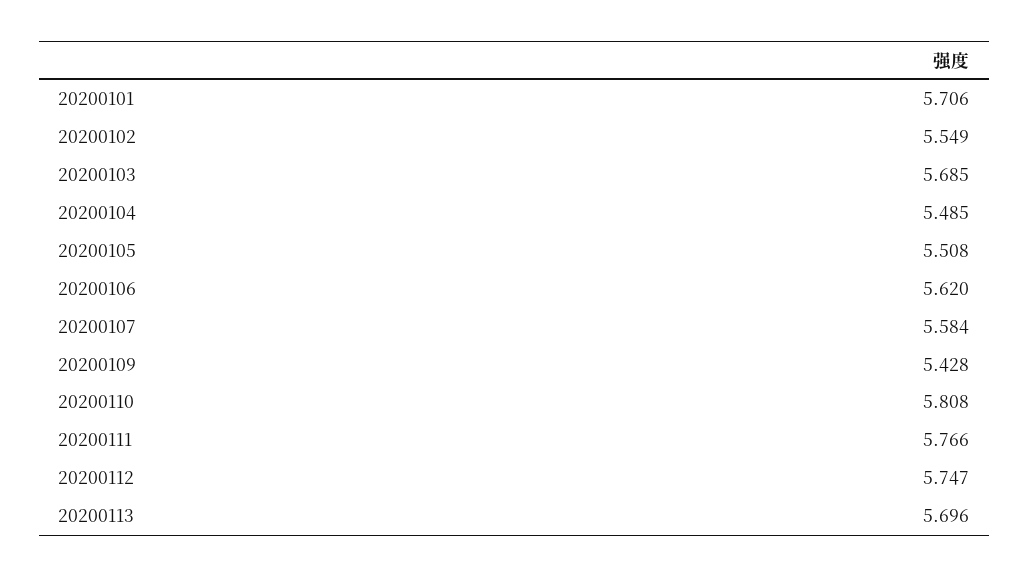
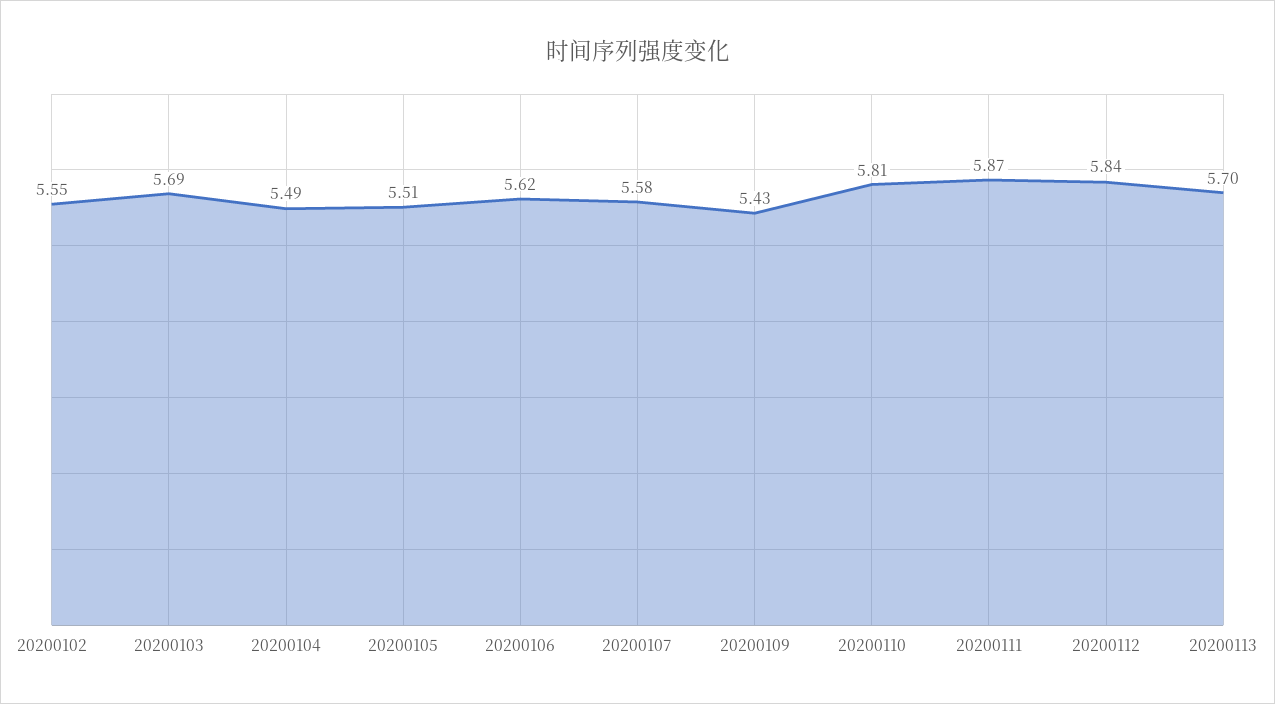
  {
-   "20200101": 5.706,
    "20200102": 5.549,
    "20200103": 5.685,
    "20200104": 5.485,
    "20200105": 5.508,
    "20200106": 5.62,
    "20200107": 5.584,
    "20200109": 5.428,
    "20200110": 5.808,
-   "20200111": 5.766,
+   "20200111": 5.87,
-   "20200112": 5.747,
+   "20200112": 5.84,
    "20200113": 5.696
  }

